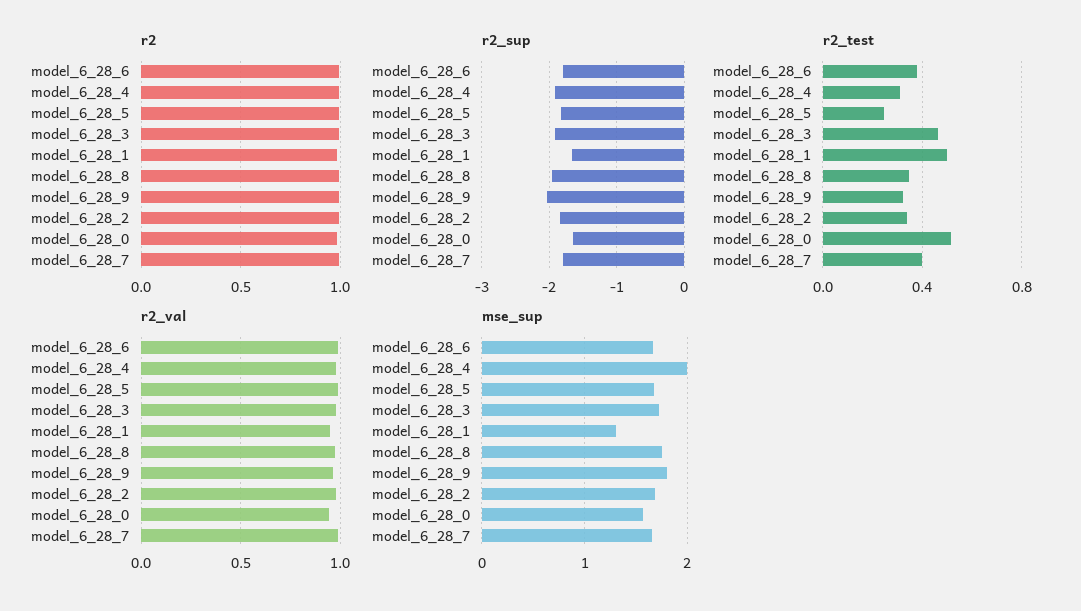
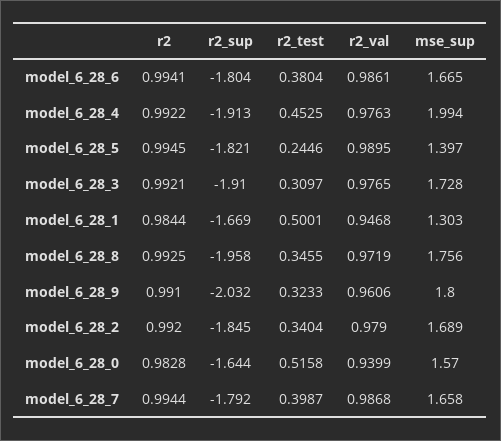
  {
    "r2": {
      "model_6_28_6": 0.9941,
      "model_6_28_4": 0.9922,
      "model_6_28_5": 0.9945,
      "model_6_28_3": 0.9921,
      "model_6_28_1": 0.9844,
      "model_6_28_8": 0.9925,
      "model_6_28_9": 0.991,
      "model_6_28_2": 0.992,
      "model_6_28_0": 0.9828,
      "model_6_28_7": 0.9944
    },
    "r2_sup": {
      "model_6_28_6": -1.804,
      "model_6_28_4": -1.913,
      "model_6_28_5": -1.821,
      "model_6_28_3": -1.91,
      "model_6_28_1": -1.669,
      "model_6_28_8": -1.958,
      "model_6_28_9": -2.032,
      "model_6_28_2": -1.845,
      "model_6_28_0": -1.644,
      "model_6_28_7": -1.792
    },
    "r2_test": {
      "model_6_28_6": 0.3804,
-     "model_6_28_4": 0.3,
+     "model_6_28_4": 0.4525,
      "model_6_28_5": 0.2446,
-     "model_6_28_3": 0.45,
+     "model_6_28_3": 0.3097,
      "model_6_28_1": 0.5001,
      "model_6_28_8": 0.3455,
      "model_6_28_9": 0.3233,
      "model_6_28_2": 0.3404,
      "model_6_28_0": 0.5158,
      "model_6_28_7": 0.3987
    },
    "r2_val": {
      "model_6_28_6": 0.9861,
      "model_6_28_4": 0.9763,
      "model_6_28_5": 0.9895,
      "model_6_28_3": 0.9765,
      "model_6_28_1": 0.9468,
      "model_6_28_8": 0.9719,
      "model_6_28_9": 0.9606,
      "model_6_28_2": 0.979,
      "model_6_28_0": 0.9399,
      "model_6_28_7": 0.9868
    },
    "mse_sup": {
      "model_6_28_6": 1.665,
      "model_6_28_4": 1.994,
-     "model_6_28_5": 1.7,
+     "model_6_28_5": 1.397,
      "model_6_28_3": 1.728,
      "model_6_28_1": 1.303,
      "model_6_28_8": 1.756,
      "model_6_28_9": 1.8,
      "model_6_28_2": 1.689,
      "model_6_28_0": 1.57,
      "model_6_28_7": 1.658
    }
  }

